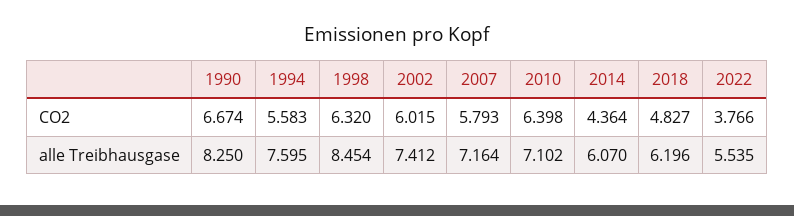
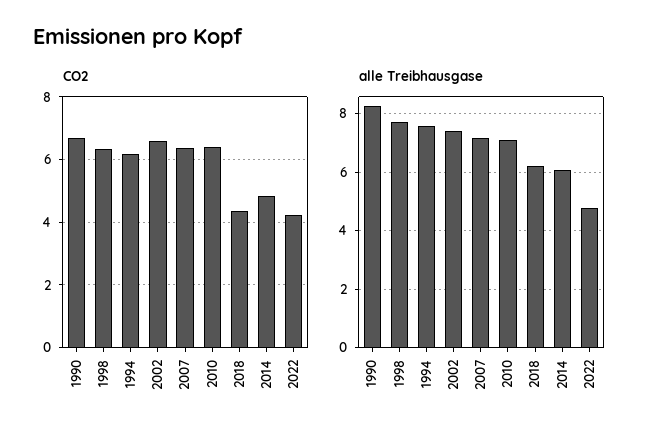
  {
    "CO2": {
      "1990": 6.674,
-     "1994": 5.583,
+     "1994": 6.2,
      "1998": 6.32,
-     "2002": 6.015,
+     "2002": 6.6,
-     "2007": 5.793,
+     "2007": 6.4,
      "2010": 6.398,
-     "2014": 4.364,
+     "2014": 4.8,
-     "2018": 4.827,
+     "2018": 4.4,
-     "2022": 3.766
+     "2022": 4.2
    },
    "alle Treibhausgase": {
      "1990": 8.25,
      "1994": 7.595,
-     "1998": 8.454,
+     "1998": 7.75,
      "2002": 7.412,
      "2007": 7.164,
      "2010": 7.102,
      "2014": 6.07,
      "2018": 6.196,
-     "2022": 5.535
+     "2022": 4.75
    }
  }

